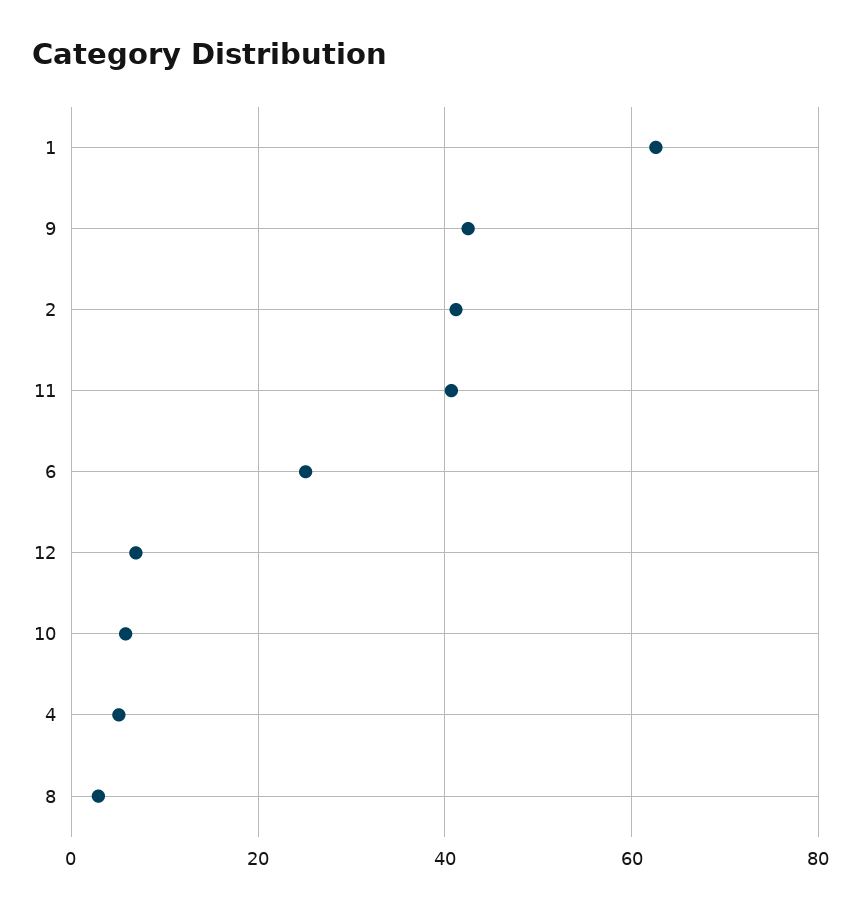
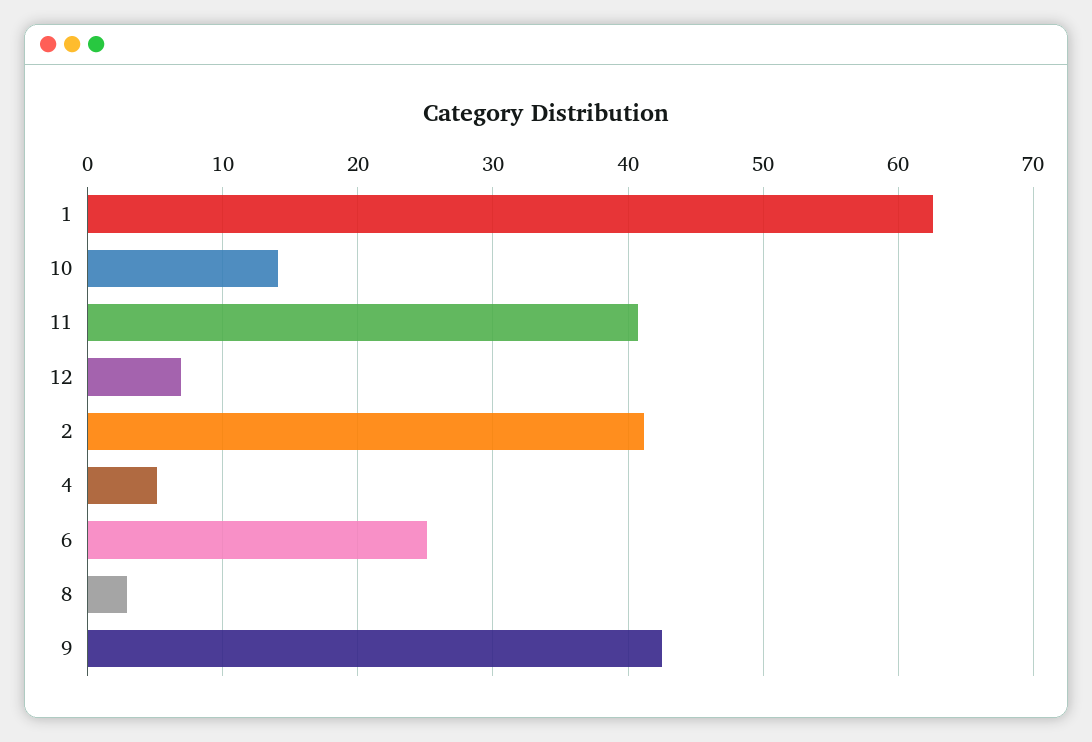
  {
    "1": 63,
    "9": 43,
    "2": 41,
    "11": 41,
    "6": 25,
    "12": 7,
-   "10": 6,
+   "10": 14,
    "4": 5,
    "8": 3
  }

